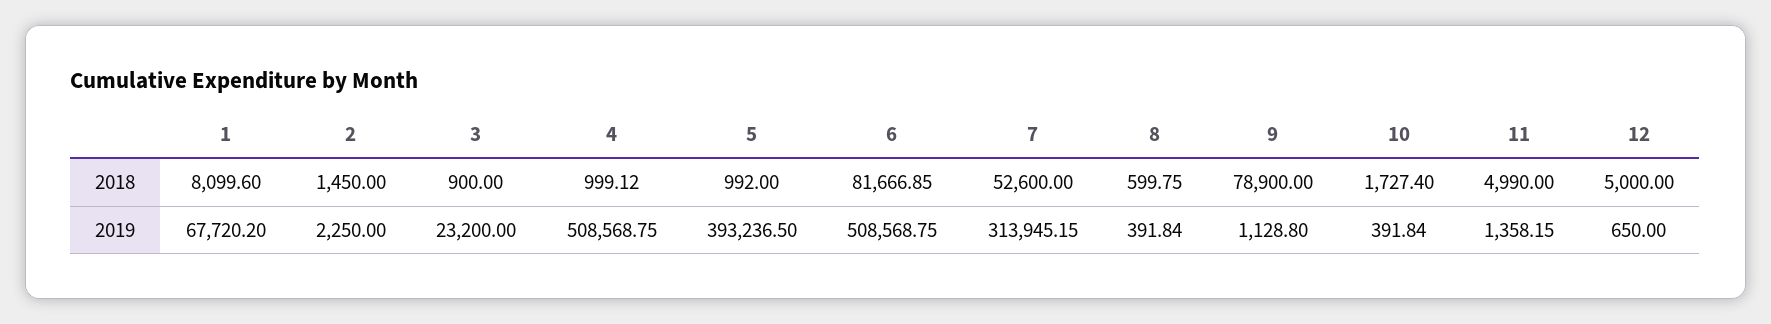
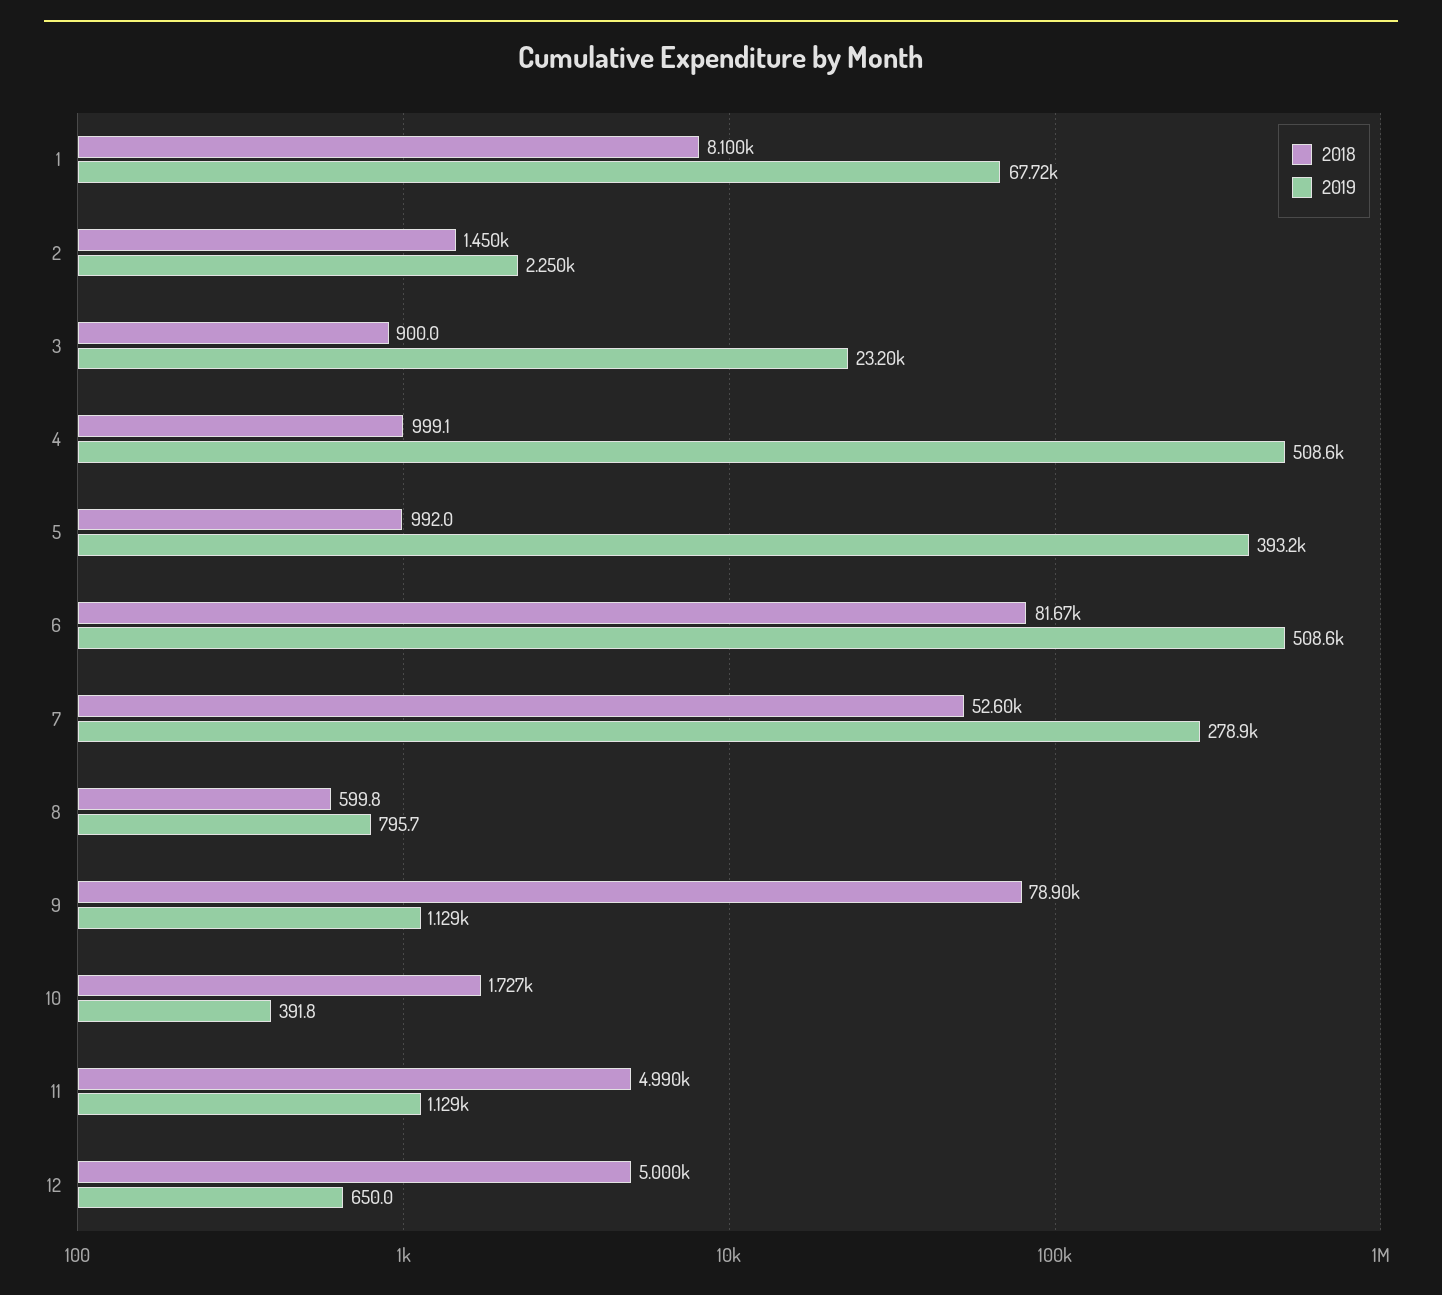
  {
    "2018": {
      "1": 8099.6,
      "2": 1450,
      "3": 900,
      "4": 999.12,
      "5": 992,
      "6": 81666.85,
      "7": 52600,
      "8": 599.75,
      "9": 78900,
      "10": 1727.4,
      "11": 4990,
      "12": 5000
    },
    "2019": {
      "1": 67720.2,
      "2": 2250,
      "3": 23200,
      "4": 508568.75,
      "5": 393236.5,
      "6": 508568.75,
-     "7": 313945.15,
+     "7": 278900,
-     "8": 391.84,
+     "8": 795.7,
      "9": 1128.8,
      "10": 391.84,
-     "11": 1358.15,
+     "11": 1129,
      "12": 650
    }
  }

